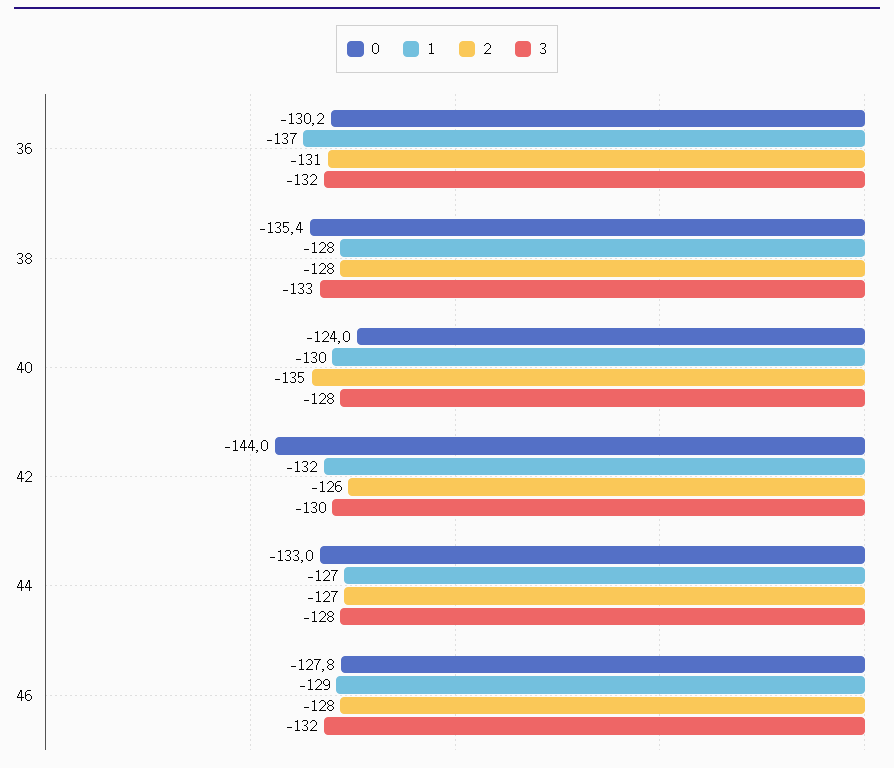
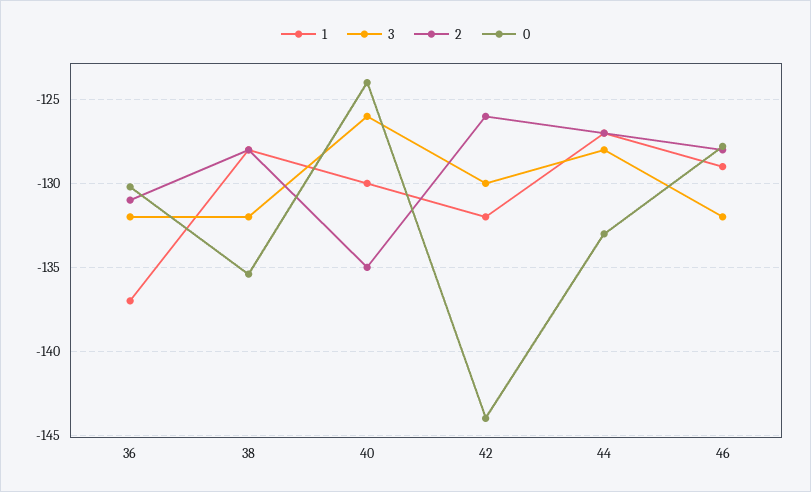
  {
    "0": {
      "36": -130.2,
      "38": -135.4,
      "40": -124,
      "42": -144,
      "44": -133,
      "46": -127.8
    },
    "1": {
      "36": -137,
      "38": -128,
      "40": -130,
      "42": -132,
      "44": -127,
      "46": -129
    },
    "2": {
      "36": -131,
      "38": -128,
      "40": -135,
      "42": -126,
      "44": -127,
      "46": -128
    },
    "3": {
      "36": -132,
-     "38": -133,
+     "38": -132,
-     "40": -128,
+     "40": -126,
      "42": -130,
      "44": -128,
      "46": -132
    }
  }

